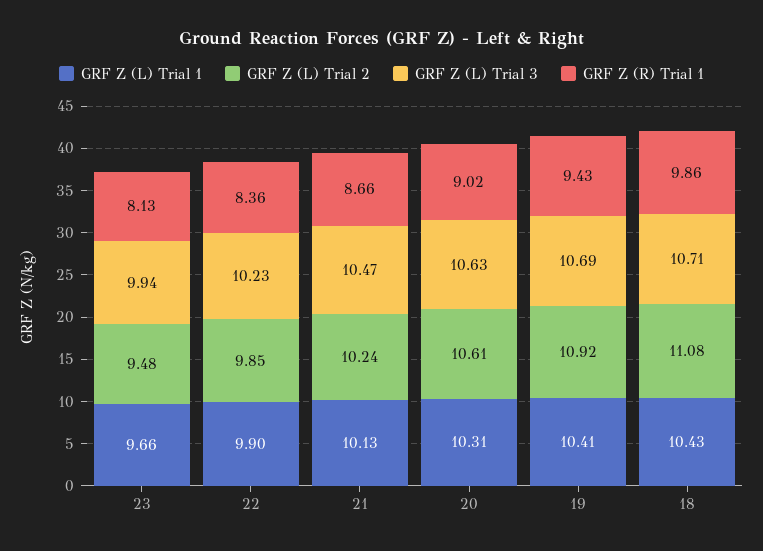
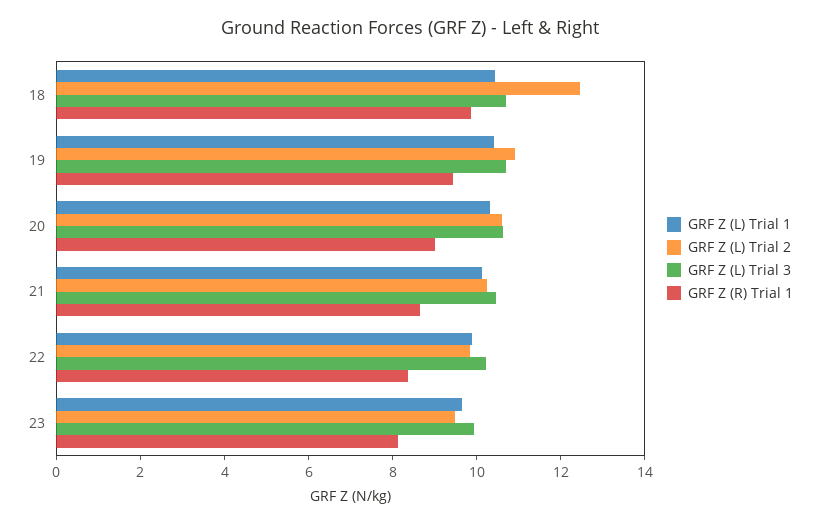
  {
    "GRF Z (L) Trial 1": {
      "23": 9.66,
      "22": 9.9,
      "21": 10.13,
      "20": 10.31,
      "19": 10.41,
      "18": 10.43
    },
    "GRF Z (L) Trial 2": {
      "23": 9.48,
      "22": 9.85,
      "21": 10.24,
      "20": 10.61,
      "19": 10.92,
-     "18": 11.08
+     "18": 12.5
    },
    "GRF Z (L) Trial 3": {
      "23": 9.94,
      "22": 10.23,
      "21": 10.47,
      "20": 10.63,
      "19": 10.69,
      "18": 10.71
    },
    "GRF Z (R) Trial 1": {
      "23": 8.13,
      "22": 8.36,
      "21": 8.66,
      "20": 9.02,
      "19": 9.43,
      "18": 9.86
    }
  }

